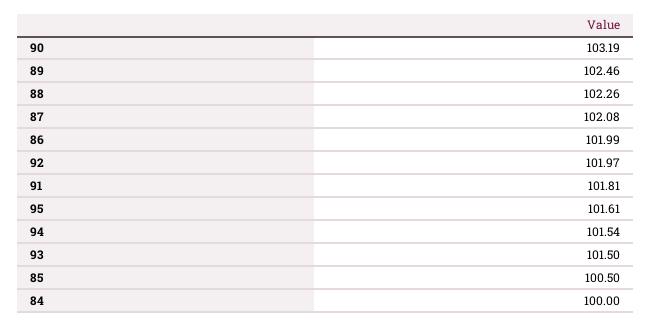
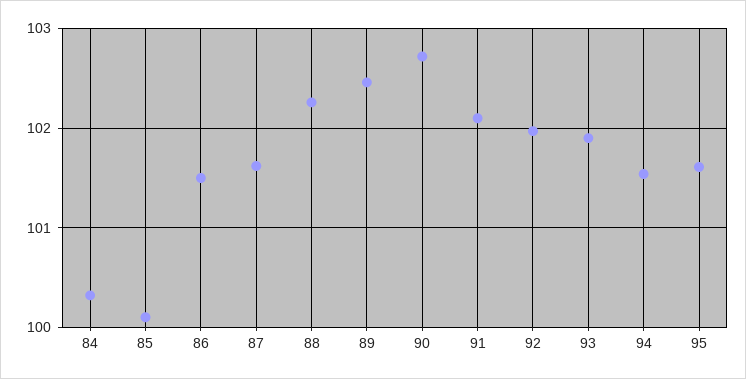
  {
-   "90": 103.19,
+   "90": 102.7,
    "89": 102.46,
    "88": 102.26,
-   "87": 102.08,
+   "87": 101.6,
-   "86": 101.99,
+   "86": 101.5,
    "92": 101.97,
-   "91": 101.81,
+   "91": 102.1,
    "95": 101.61,
    "94": 101.54,
-   "93": 101.5,
+   "93": 101.9,
-   "85": 100.5,
+   "85": 100.1,
-   "84": 100
+   "84": 100.3
  }

